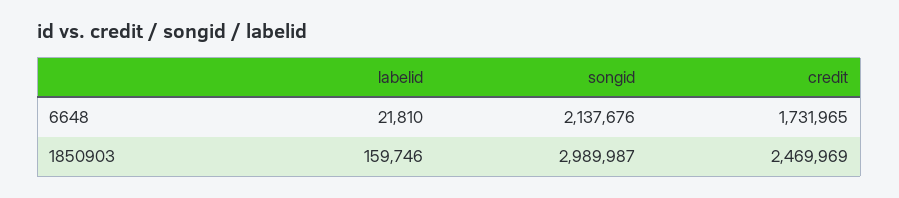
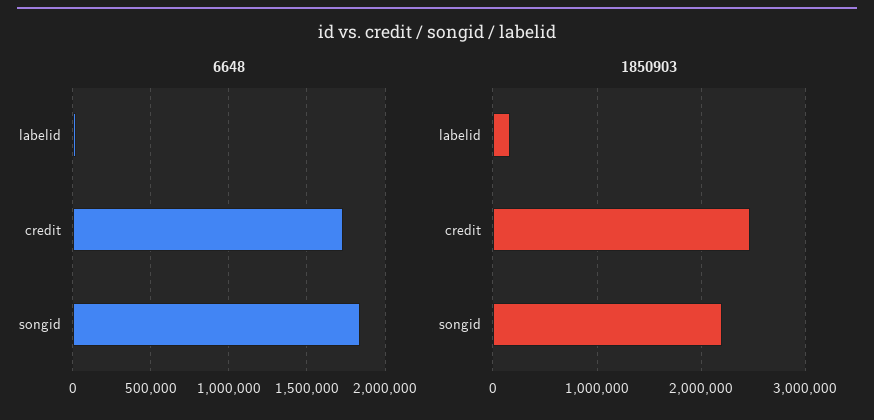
  {
    "6648": {
      "labelid": 21810,
-     "songid": 2137676,
+     "songid": 1850000,
      "credit": 1731965
    },
    "1850903": {
      "labelid": 159746,
-     "songid": 2989987,
+     "songid": 2200000,
      "credit": 2469969
    }
  }

